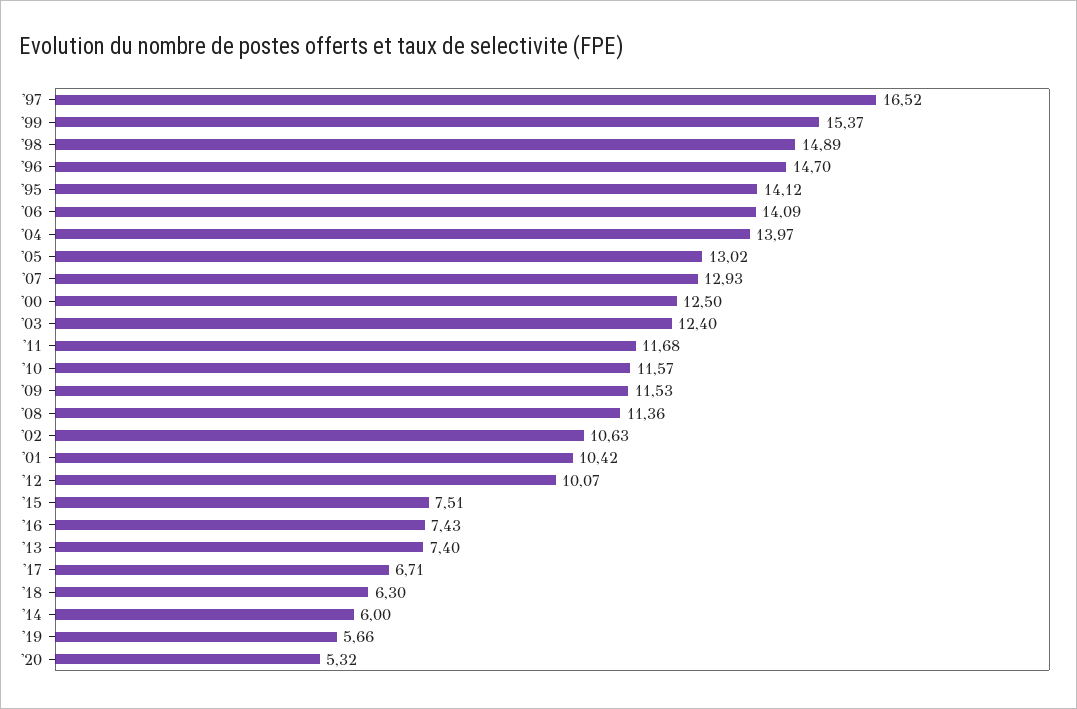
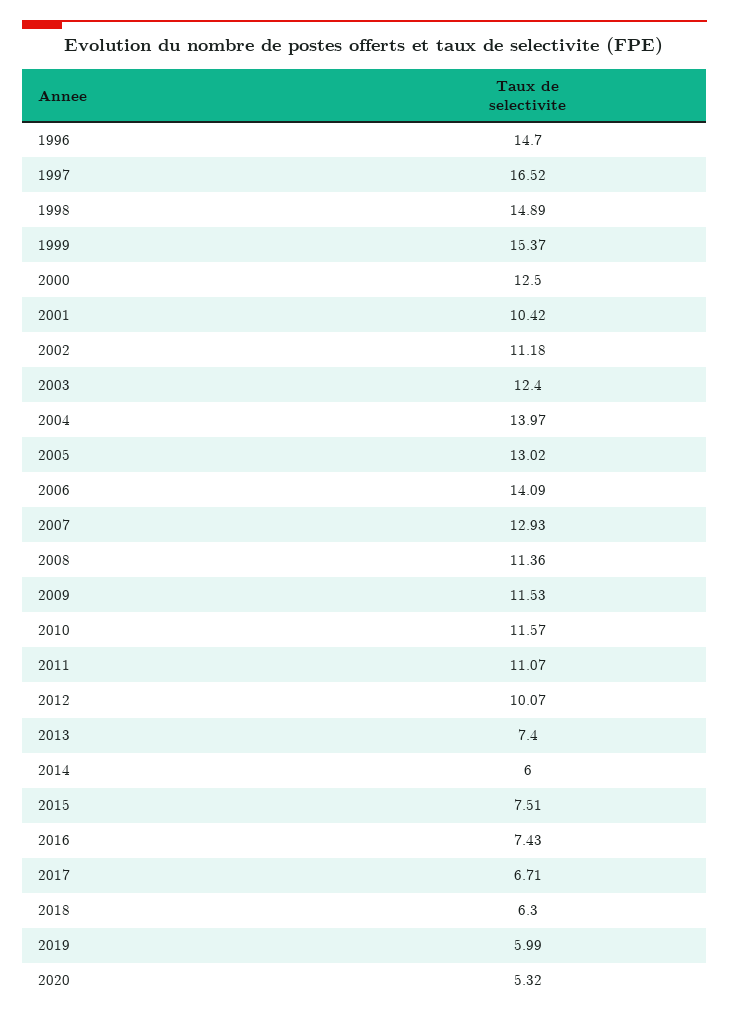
  {
    "'97": 16.52,
    "'99": 15.37,
    "'98": 14.89,
    "'96": 14.7,
-   "'95": 14.12,
    "'06": 14.09,
    "'04": 13.97,
    "'05": 13.02,
    "'07": 12.93,
    "'00": 12.5,
    "'03": 12.4,
-   "'11": 11.68,
+   "'11": 11.07,
    "'10": 11.57,
    "'09": 11.53,
    "'08": 11.36,
-   "'02": 10.63,
+   "'02": 11.18,
    "'01": 10.42,
    "'12": 10.07,
    "'15": 7.51,
    "'16": 7.43,
    "'13": 7.4,
    "'17": 6.71,
    "'18": 6.3,
    "'14": 6,
-   "'19": 5.66,
+   "'19": 5.99,
    "'20": 5.32
  }

